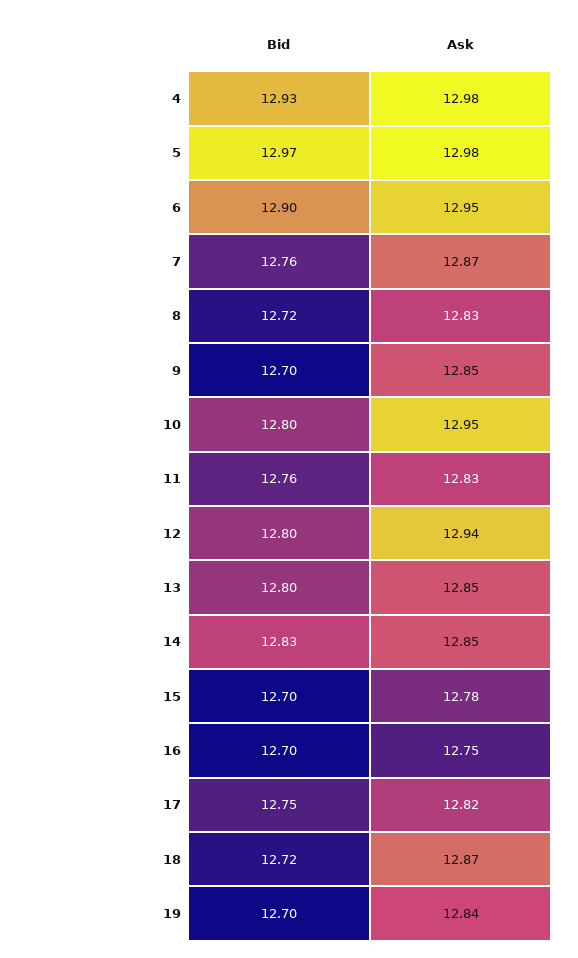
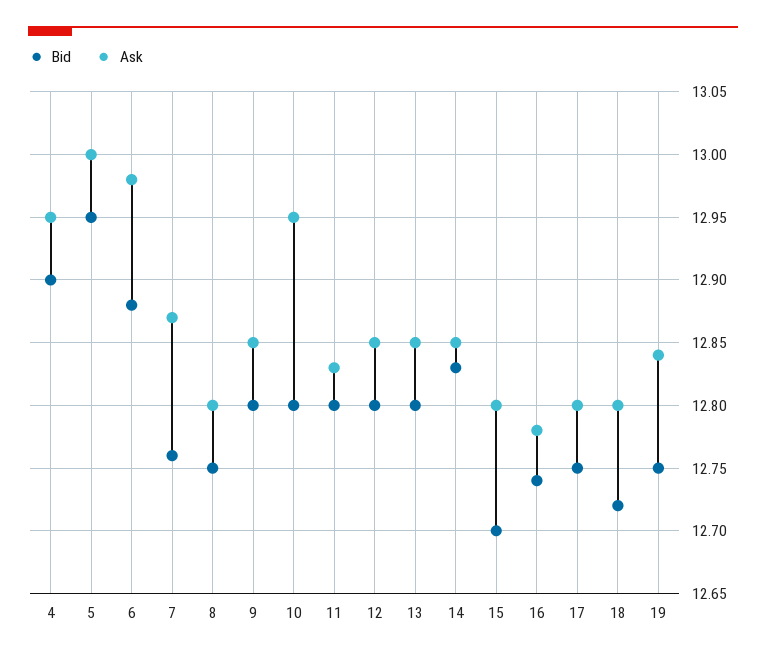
  {
    "Bid": {
-     "4": 12.93,
+     "4": 12.9,
-     "5": 12.97,
+     "5": 12.95,
-     "6": 12.9,
+     "6": 12.88,
      "7": 12.76,
-     "8": 12.72,
+     "8": 12.75,
-     "9": 12.7,
+     "9": 12.8,
      "10": 12.8,
-     "11": 12.76,
+     "11": 12.8,
      "12": 12.8,
      "13": 12.8,
      "14": 12.83,
      "15": 12.7,
-     "16": 12.7,
+     "16": 12.74,
      "17": 12.75,
      "18": 12.72,
-     "19": 12.7
+     "19": 12.75
    },
    "Ask": {
-     "4": 12.98,
+     "4": 12.95,
-     "5": 12.98,
+     "5": 13,
-     "6": 12.95,
+     "6": 12.98,
      "7": 12.87,
-     "8": 12.83,
+     "8": 12.8,
      "9": 12.85,
      "10": 12.95,
      "11": 12.83,
-     "12": 12.94,
+     "12": 12.85,
      "13": 12.85,
      "14": 12.85,
-     "15": 12.78,
+     "15": 12.8,
-     "16": 12.75,
+     "16": 12.78,
-     "17": 12.82,
+     "17": 12.8,
-     "18": 12.87,
+     "18": 12.8,
      "19": 12.84
    }
  }

